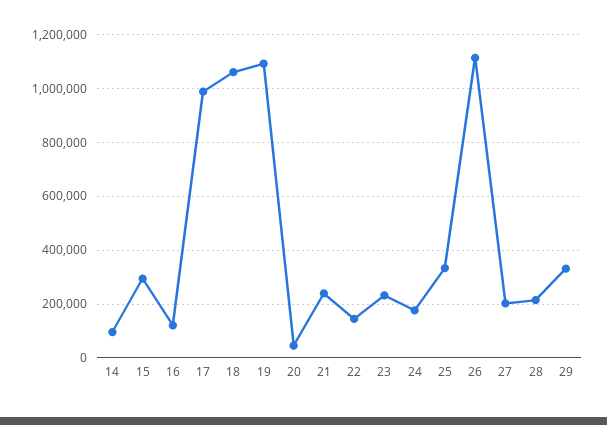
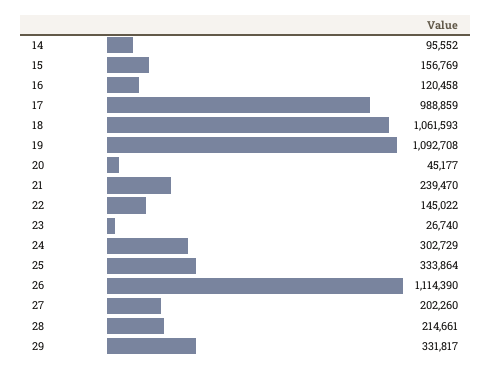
  {
    "14": 95552,
-   "15": 300000,
+   "15": 156769,
    "16": 120458,
    "17": 988859,
    "18": 1061593,
    "19": 1092708,
    "20": 45177,
    "21": 239470,
    "22": 145022,
-   "23": 225000,
+   "23": 26740,
-   "24": 175000,
+   "24": 302729,
    "25": 333864,
    "26": 1114390,
    "27": 202260,
    "28": 214661,
    "29": 331817
  }

